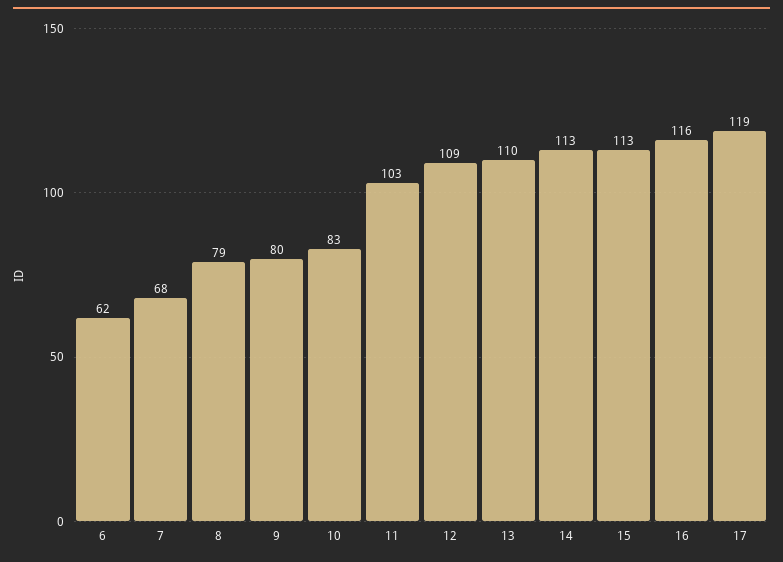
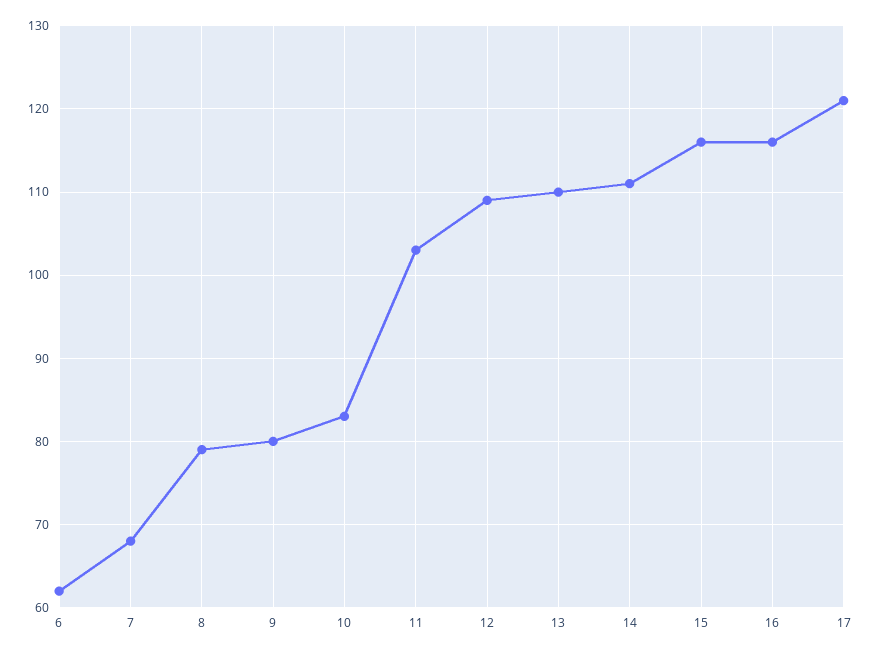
  {
    "6": 62,
    "7": 68,
    "8": 79,
    "9": 80,
    "10": 83,
    "11": 103,
    "12": 109,
    "13": 110,
-   "14": 113,
+   "14": 111,
-   "15": 113,
+   "15": 116,
    "16": 116,
-   "17": 119
+   "17": 121
  }

